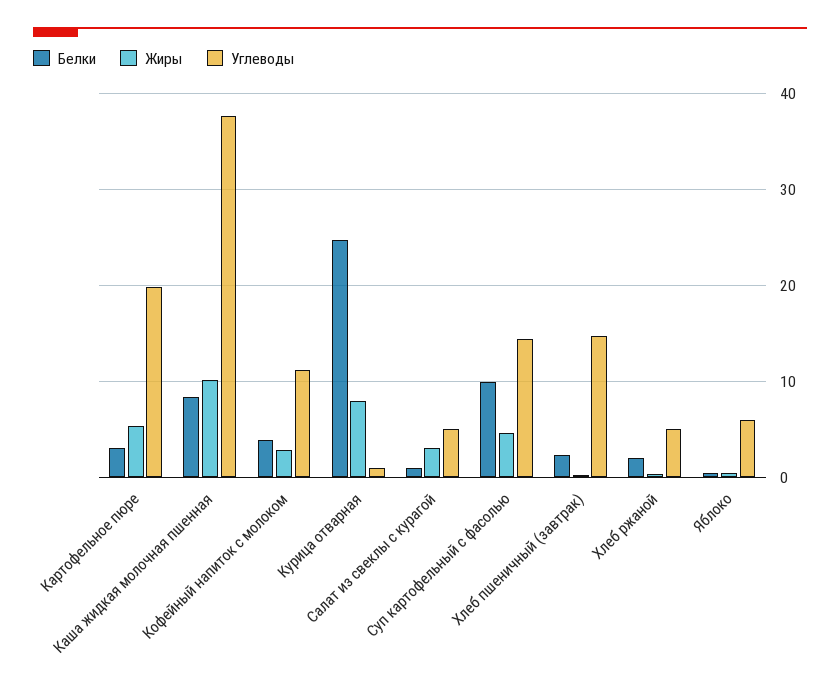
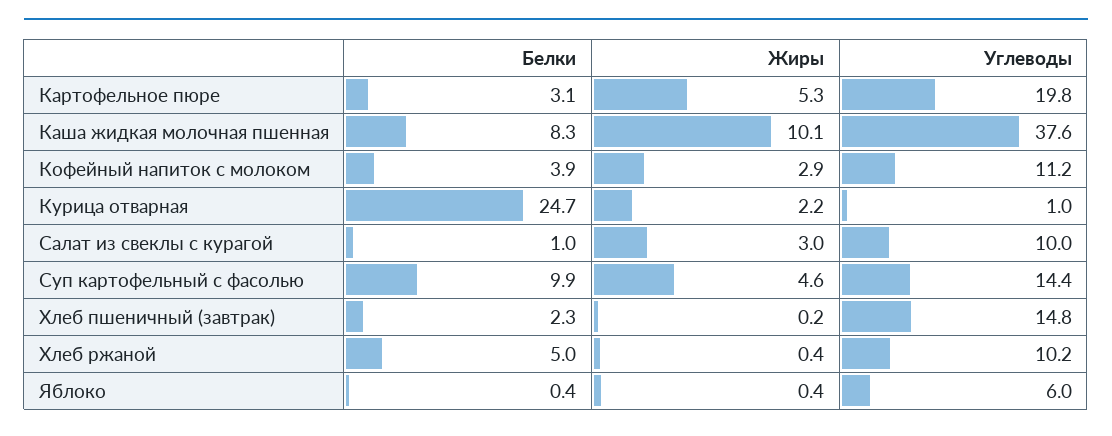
  {
    "Белки": {
      "Картофельное пюре": 3.1,
      "Каша жидкая молочная пшенная": 8.3,
      "Кофейный напиток с молоком": 3.9,
      "Курица отварная": 24.7,
      "Салат из свеклы с курагой": 1,
      "Суп картофельный с фасолью": 9.9,
      "Хлеб пшеничный (завтрак)": 2.3,
-     "Хлеб ржаной": 2,
+     "Хлеб ржаной": 5,
      "Яблоко": 0.4
    },
    "Жиры": {
      "Картофельное пюре": 5.3,
      "Каша жидкая молочная пшенная": 10.1,
      "Кофейный напиток с молоком": 2.9,
-     "Курица отварная": 8,
+     "Курица отварная": 2.2,
      "Салат из свеклы с курагой": 3,
      "Суп картофельный с фасолью": 4.6,
      "Хлеб пшеничный (завтрак)": 0.2,
      "Хлеб ржаной": 0.4,
      "Яблоко": 0.4
    },
    "Углеводы": {
      "Картофельное пюре": 19.8,
      "Каша жидкая молочная пшенная": 37.6,
      "Кофейный напиток с молоком": 11.2,
      "Курица отварная": 1,
-     "Салат из свеклы с курагой": 5,
+     "Салат из свеклы с курагой": 10,
      "Суп картофельный с фасолью": 14.4,
      "Хлеб пшеничный (завтрак)": 14.8,
-     "Хлеб ржаной": 5,
+     "Хлеб ржаной": 10.2,
      "Яблоко": 6
    }
  }

